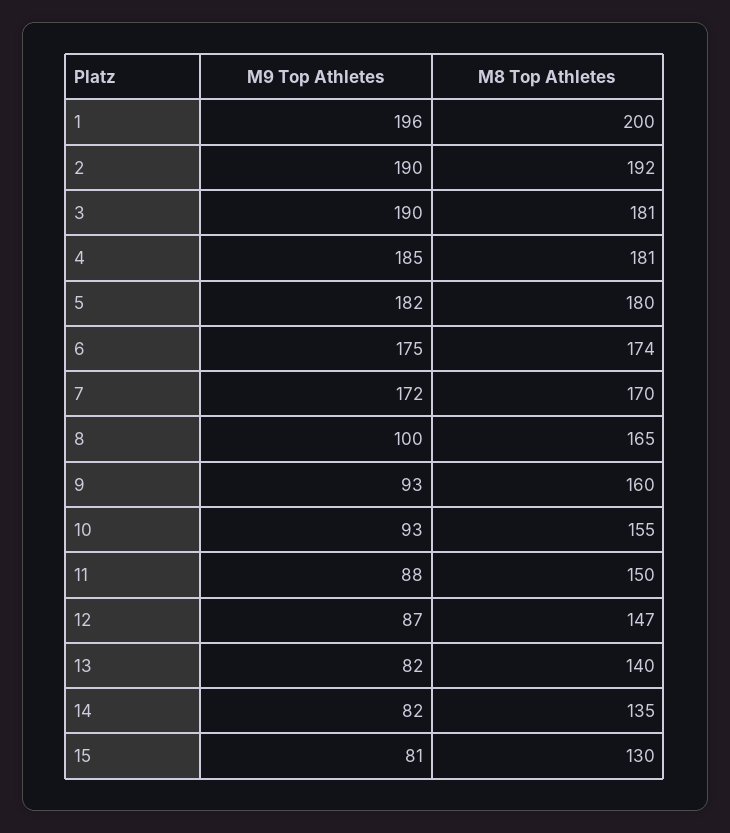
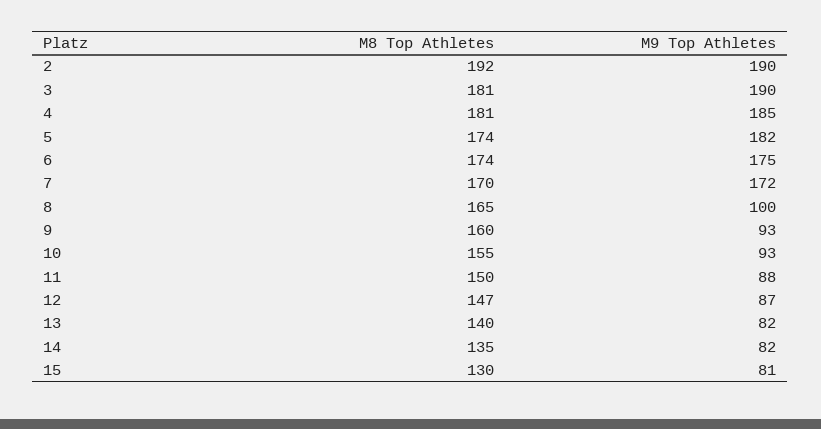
  {
    "M9 Top Athletes": {
-     "1": 196,
      "2": 190,
      "3": 190,
      "4": 185,
      "5": 182,
      "6": 175,
      "7": 172,
      "8": 100,
      "9": 93,
      "10": 93,
      "11": 88,
      "12": 87,
      "13": 82,
      "14": 82,
      "15": 81
    },
    "M8 Top Athletes": {
-     "1": 200,
      "2": 192,
      "3": 181,
      "4": 181,
-     "5": 180,
+     "5": 174,
      "6": 174,
      "7": 170,
      "8": 165,
      "9": 160,
      "10": 155,
      "11": 150,
      "12": 147,
      "13": 140,
      "14": 135,
      "15": 130
    }
  }

